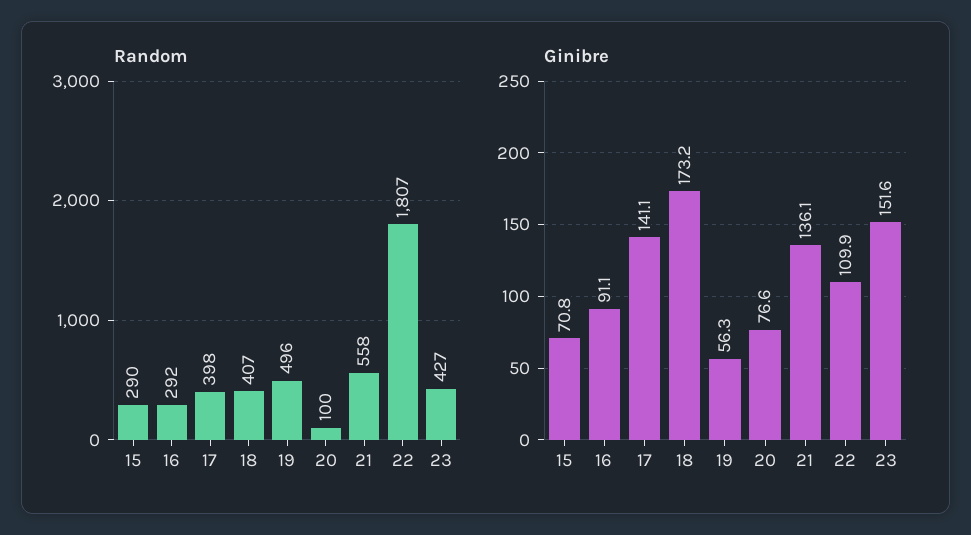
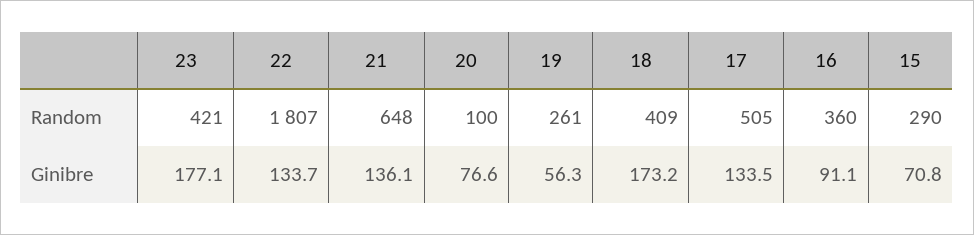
  {
    "Random": {
      "15": 290,
-     "16": 292,
+     "16": 360,
-     "17": 398,
+     "17": 505,
-     "18": 407,
+     "18": 409,
-     "19": 496,
+     "19": 261,
      "20": 100,
-     "21": 558,
+     "21": 648,
      "22": 1807,
-     "23": 427
+     "23": 421
    },
    "Ginibre": {
      "15": 70.8,
      "16": 91.1,
-     "17": 141.1,
+     "17": 133.5,
      "18": 173.2,
      "19": 56.3,
      "20": 76.6,
      "21": 136.1,
-     "22": 109.9,
+     "22": 133.7,
-     "23": 151.6
+     "23": 177.1
    }
  }

